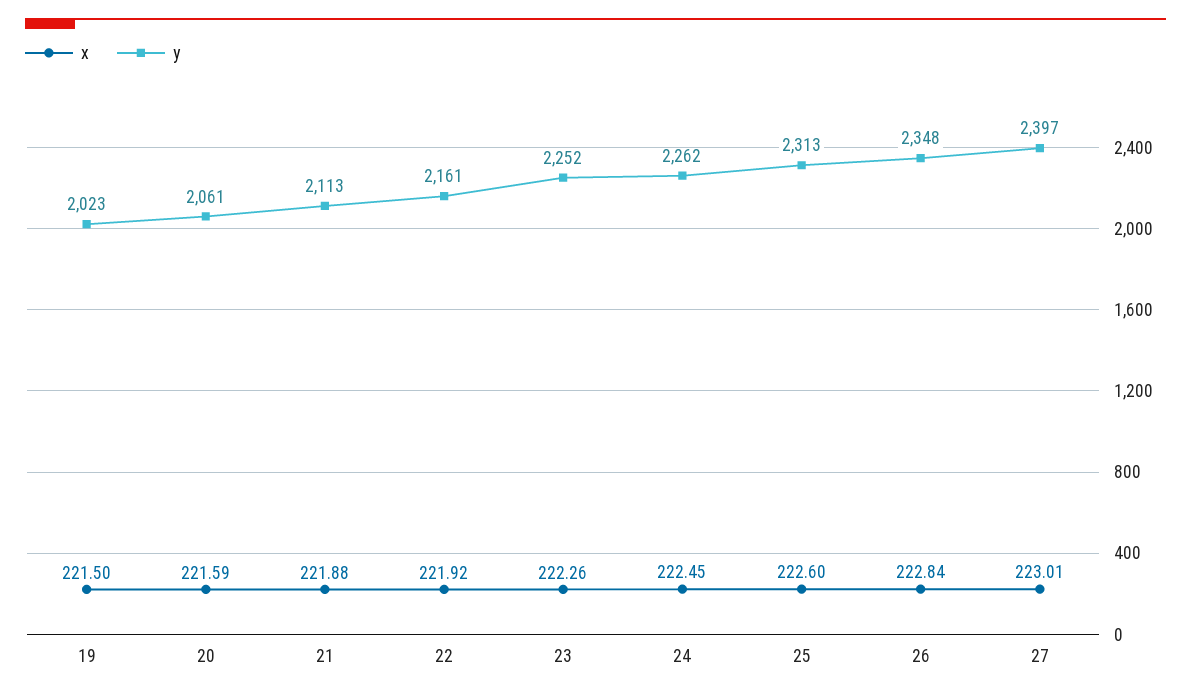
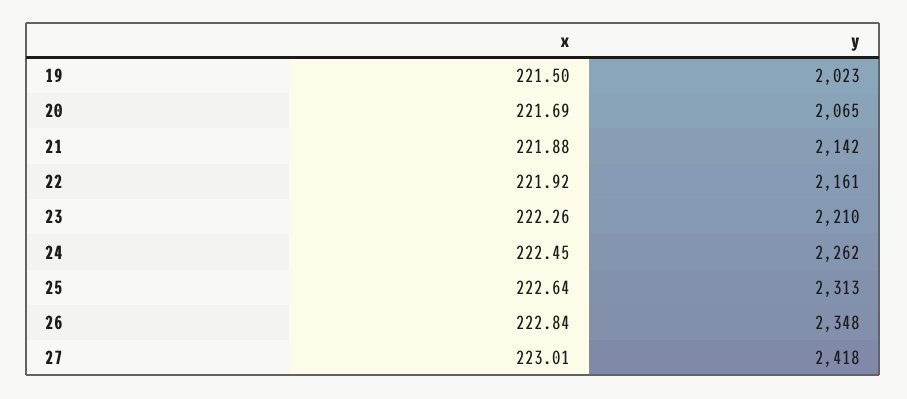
  {
    "x": {
      "19": 221.5,
-     "20": 221.59,
+     "20": 221.69,
      "21": 221.88,
      "22": 221.92,
      "23": 222.26,
      "24": 222.45,
-     "25": 222.6,
+     "25": 222.64,
      "26": 222.84,
      "27": 223.01
    },
    "y": {
      "19": 2023,
-     "20": 2061,
+     "20": 2065,
-     "21": 2113,
+     "21": 2142,
      "22": 2161,
-     "23": 2252,
+     "23": 2210,
      "24": 2262,
      "25": 2313,
      "26": 2348,
-     "27": 2397
+     "27": 2418
    }
  }

